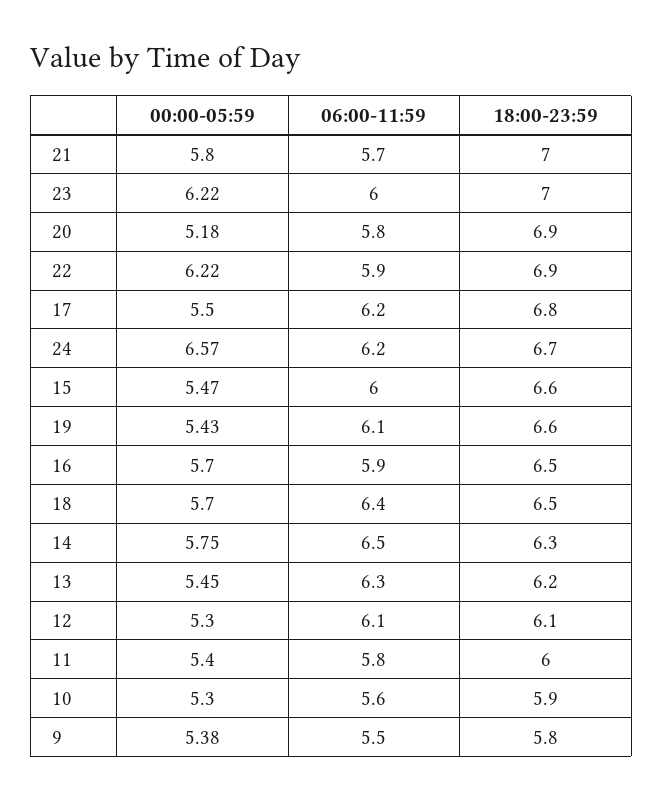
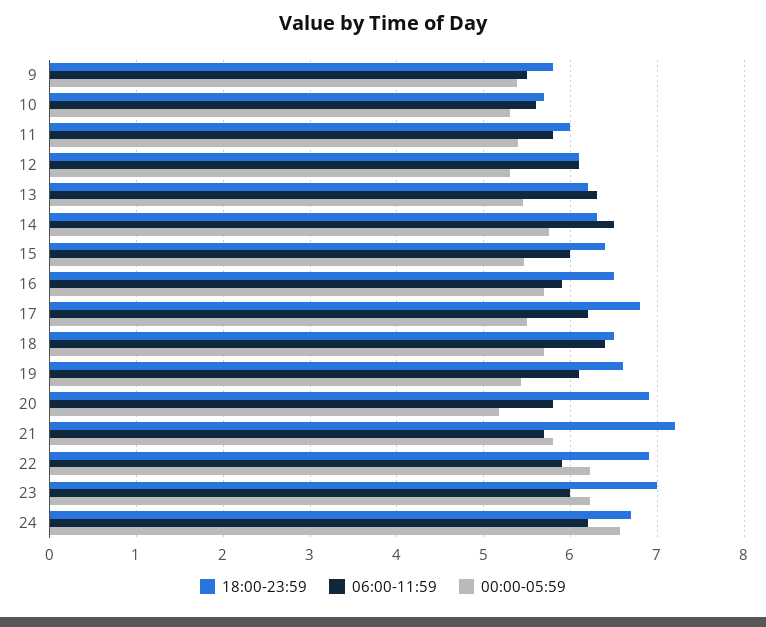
  {
    "00:00-05:59": {
      "21": 5.8,
      "23": 6.22,
      "20": 5.18,
      "22": 6.22,
      "17": 5.5,
      "24": 6.57,
      "15": 5.47,
      "19": 5.43,
      "16": 5.7,
      "18": 5.7,
      "14": 5.75,
      "13": 5.45,
      "12": 5.3,
      "11": 5.4,
      "10": 5.3,
      "9": 5.38
    },
    "06:00-11:59": {
      "21": 5.7,
      "23": 6,
      "20": 5.8,
      "22": 5.9,
      "17": 6.2,
      "24": 6.2,
      "15": 6,
      "19": 6.1,
      "16": 5.9,
      "18": 6.4,
      "14": 6.5,
      "13": 6.3,
      "12": 6.1,
      "11": 5.8,
      "10": 5.6,
      "9": 5.5
    },
    "18:00-23:59": {
-     "21": 7,
+     "21": 7.2,
      "23": 7,
      "20": 6.9,
      "22": 6.9,
      "17": 6.8,
      "24": 6.7,
-     "15": 6.6,
+     "15": 6.4,
      "19": 6.6,
      "16": 6.5,
      "18": 6.5,
      "14": 6.3,
      "13": 6.2,
      "12": 6.1,
      "11": 6,
-     "10": 5.9,
+     "10": 5.7,
      "9": 5.8
    }
  }

